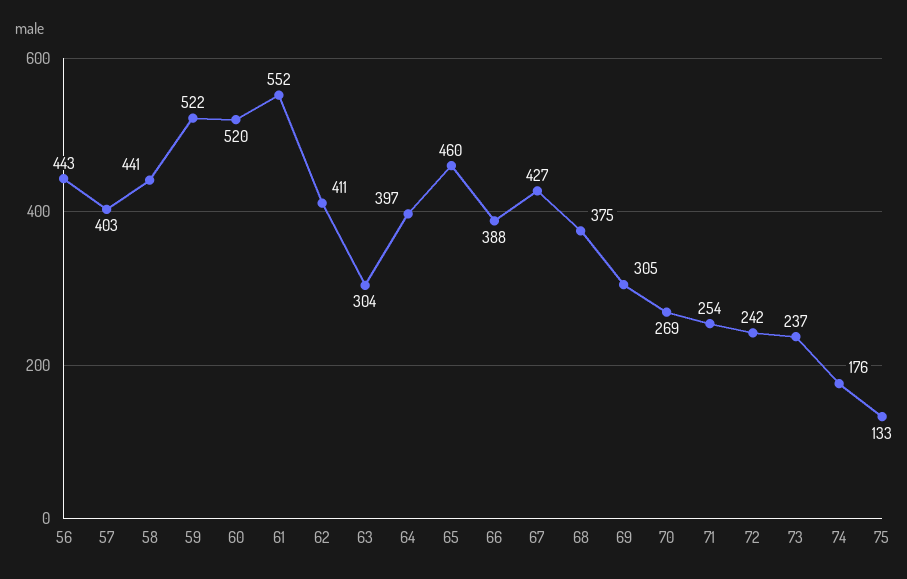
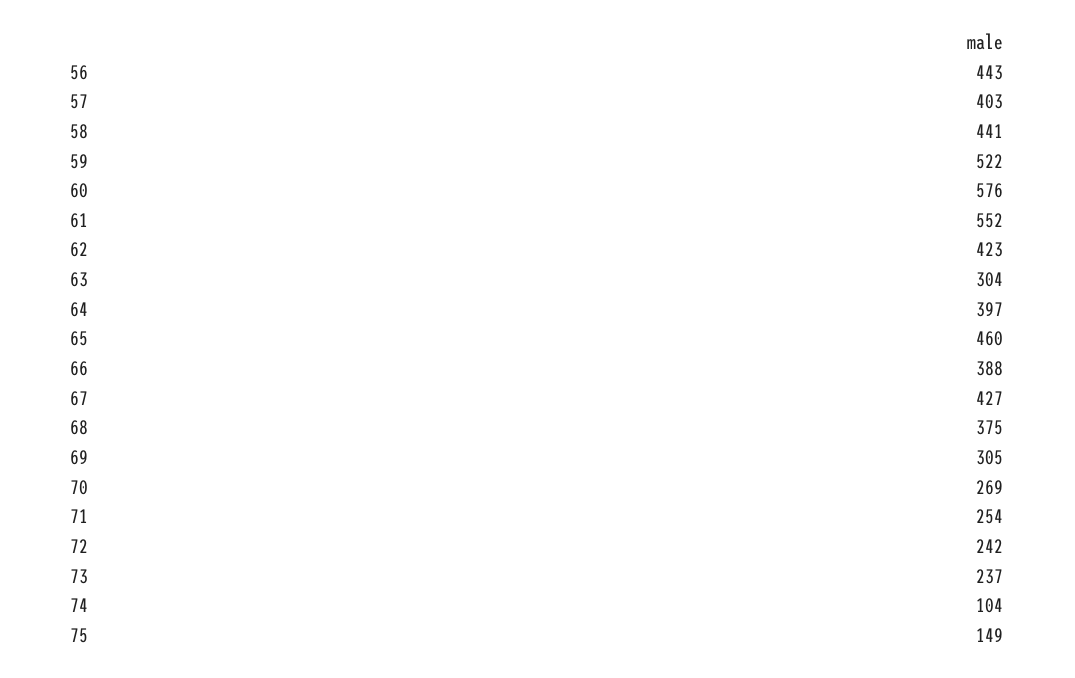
  {
    "56": 443,
    "57": 403,
    "58": 441,
    "59": 522,
-   "60": 520,
+   "60": 576,
    "61": 552,
-   "62": 411,
+   "62": 423,
    "63": 304,
    "64": 397,
    "65": 460,
    "66": 388,
    "67": 427,
    "68": 375,
    "69": 305,
    "70": 269,
    "71": 254,
    "72": 242,
    "73": 237,
-   "74": 176,
+   "74": 104,
-   "75": 133
+   "75": 149
  }

